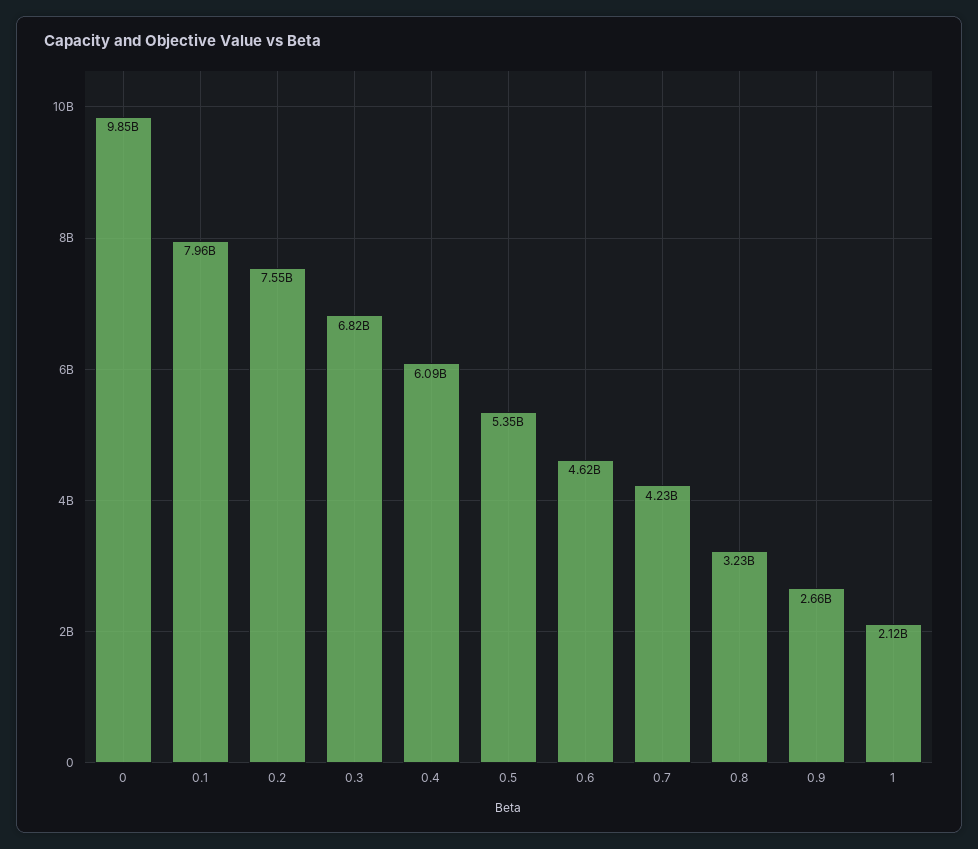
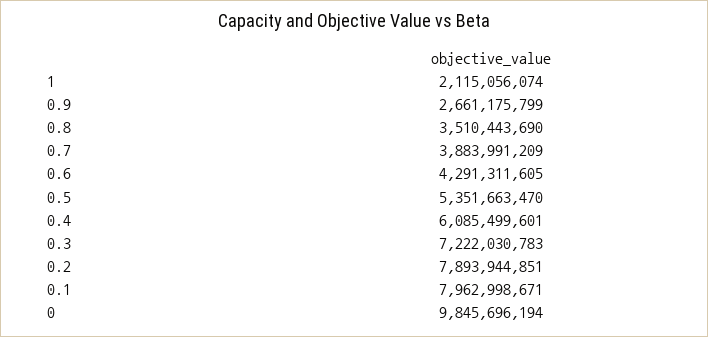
  {
    "0": 9845696194,
    "0.1": 7962998671,
-   "0.2": 7550000000,
+   "0.2": 7893944851,
-   "0.3": 6820000000,
+   "0.3": 7222030783,
    "0.4": 6085499601,
    "0.5": 5351663470,
-   "0.6": 4620000000,
+   "0.6": 4291311605,
-   "0.7": 4230000000,
+   "0.7": 3883991209,
-   "0.8": 3230000000,
+   "0.8": 3510443690,
    "0.9": 2661175799,
    "1": 2115056074
  }

